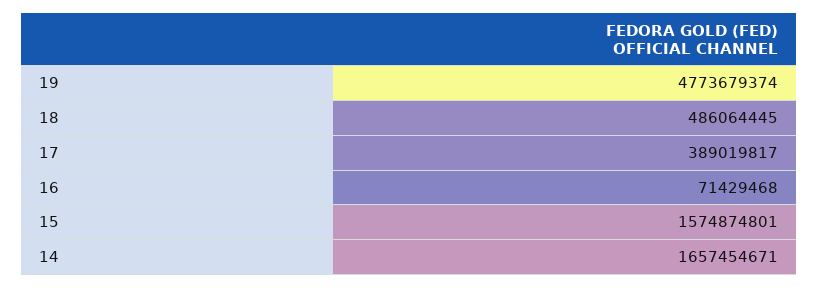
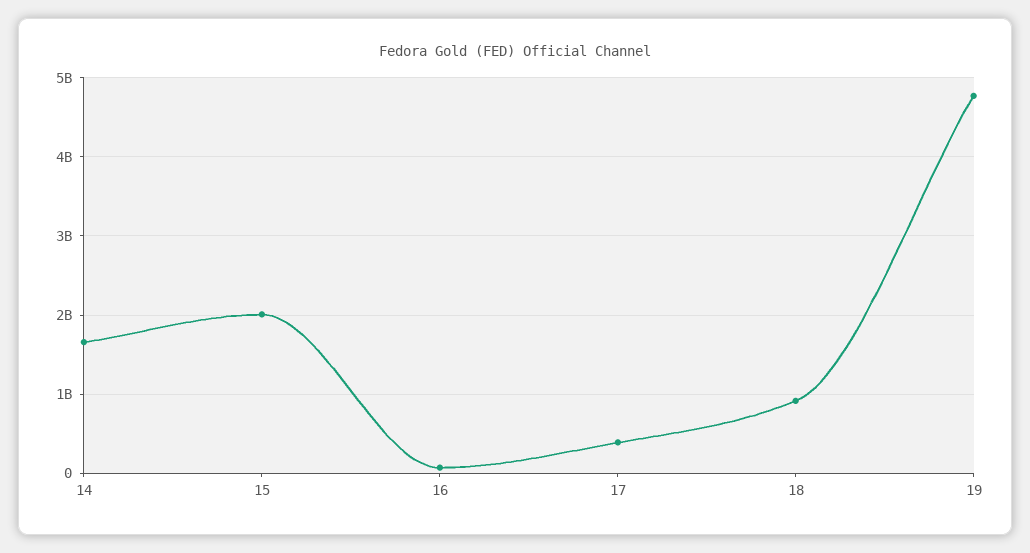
  {
    "19": 4773679374,
-   "18": 486064445,
+   "18": 900000000,
    "17": 389019817,
    "16": 71429468,
-   "15": 1574874801,
+   "15": 2000000000,
    "14": 1657454671
  }

